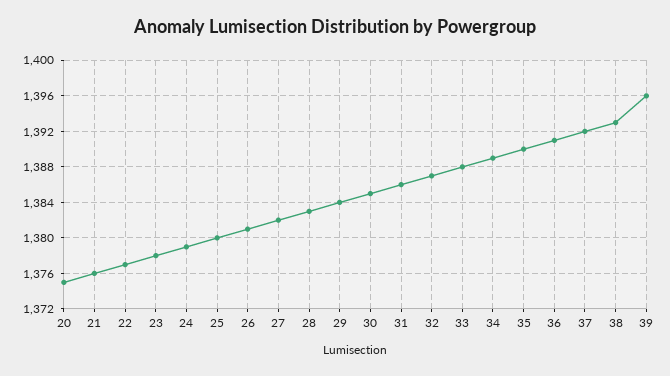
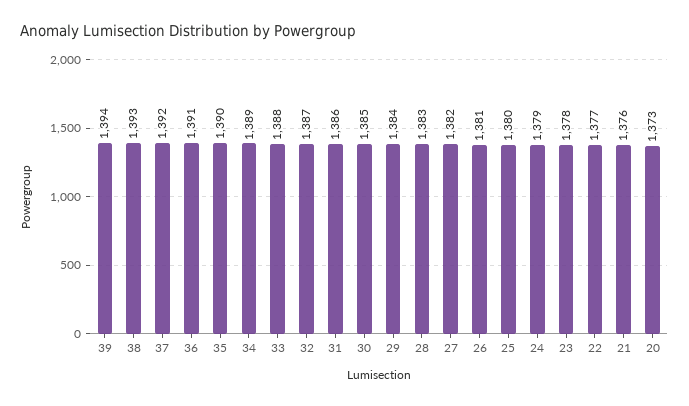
  {
-   "20": 1375,
+   "20": 1373,
    "21": 1376,
    "22": 1377,
    "23": 1378,
    "24": 1379,
    "25": 1380,
    "26": 1381,
    "27": 1382,
    "28": 1383,
    "29": 1384,
    "30": 1385,
    "31": 1386,
    "32": 1387,
    "33": 1388,
    "34": 1389,
    "35": 1390,
    "36": 1391,
    "37": 1392,
    "38": 1393,
-   "39": 1396
+   "39": 1394
  }

